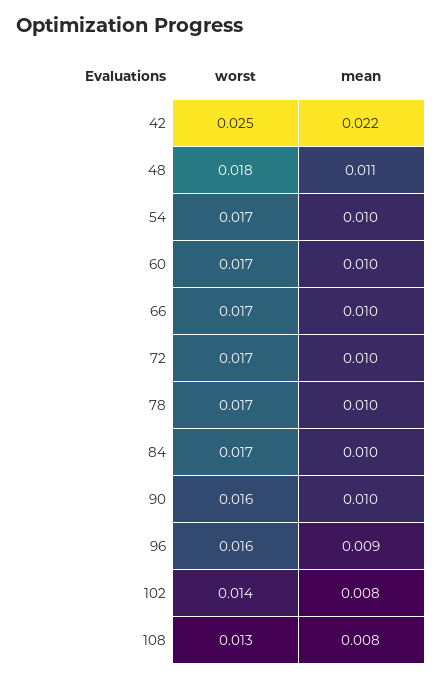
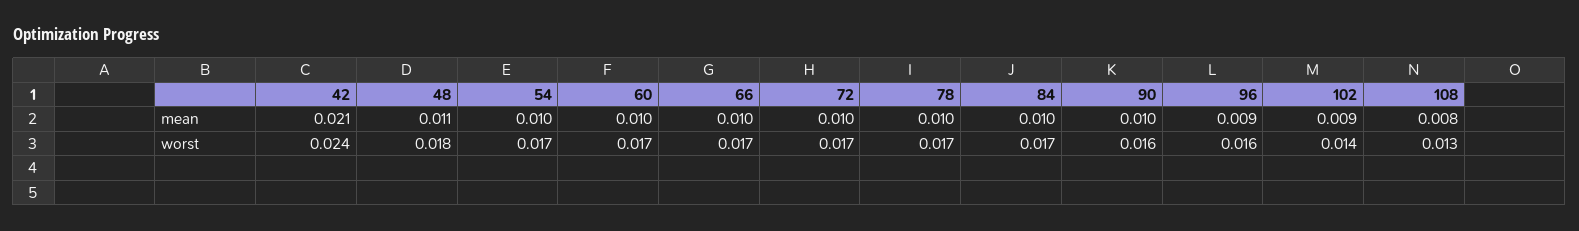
  {
    "worst": {
-     "42": 0.025,
+     "42": 0.024,
      "48": 0.018,
      "54": 0.017,
      "60": 0.017,
      "66": 0.017,
      "72": 0.017,
      "78": 0.017,
      "84": 0.017,
      "90": 0.016,
      "96": 0.016,
      "102": 0.014,
      "108": 0.013
    },
    "mean": {
-     "42": 0.022,
+     "42": 0.021,
      "48": 0.011,
      "54": 0.01,
      "60": 0.01,
      "66": 0.01,
      "72": 0.01,
      "78": 0.01,
      "84": 0.01,
      "90": 0.01,
      "96": 0.009,
-     "102": 0.008,
+     "102": 0.009,
      "108": 0.008
    }
  }

